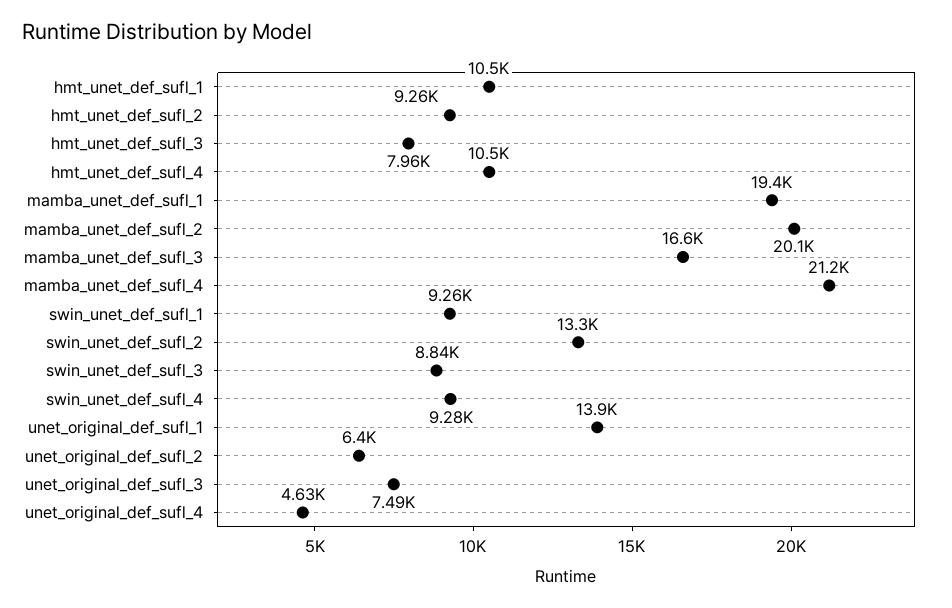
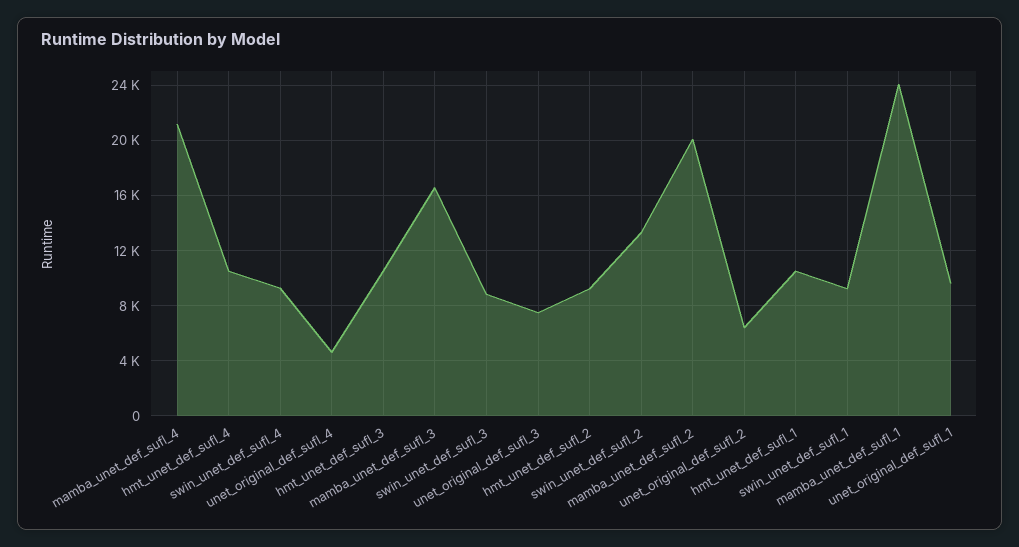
  {
    "hmt_unet_def_sufl_1": 10500,
    "hmt_unet_def_sufl_2": 9260,
-   "hmt_unet_def_sufl_3": 7960,
+   "hmt_unet_def_sufl_3": 10500,
    "hmt_unet_def_sufl_4": 10500,
-   "mamba_unet_def_sufl_1": 19400,
+   "mamba_unet_def_sufl_1": 24000,
    "mamba_unet_def_sufl_2": 20100,
    "mamba_unet_def_sufl_3": 16600,
    "mamba_unet_def_sufl_4": 21200,
    "swin_unet_def_sufl_1": 9260,
    "swin_unet_def_sufl_2": 13300,
    "swin_unet_def_sufl_3": 8840,
    "swin_unet_def_sufl_4": 9280,
-   "unet_original_def_sufl_1": 13900,
+   "unet_original_def_sufl_1": 9500,
    "unet_original_def_sufl_2": 6400,
    "unet_original_def_sufl_3": 7490,
    "unet_original_def_sufl_4": 4630
  }

